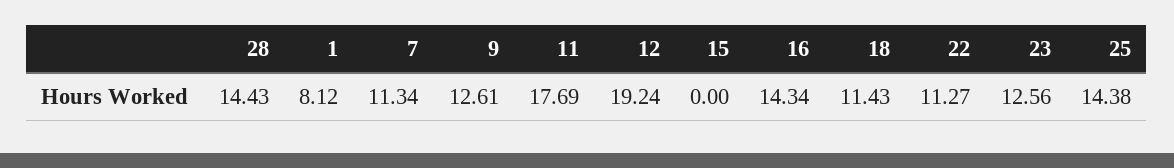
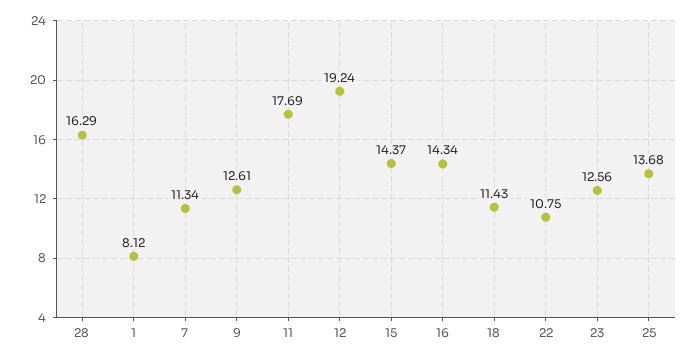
  {
-   "28": 14.43,
+   "28": 16.29,
    "1": 8.12,
    "7": 11.34,
    "9": 12.61,
    "11": 17.69,
    "12": 19.24,
-   "15": 0,
+   "15": 14.37,
    "16": 14.34,
    "18": 11.43,
-   "22": 11.27,
+   "22": 10.75,
    "23": 12.56,
-   "25": 14.38
+   "25": 13.68
  }

